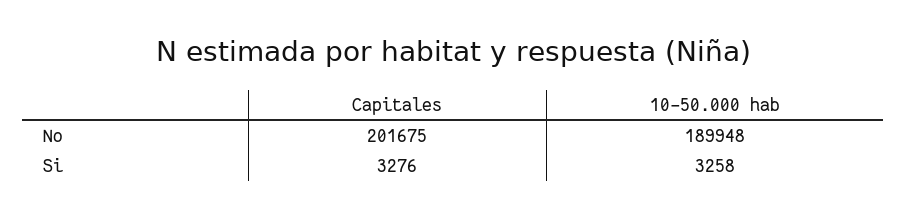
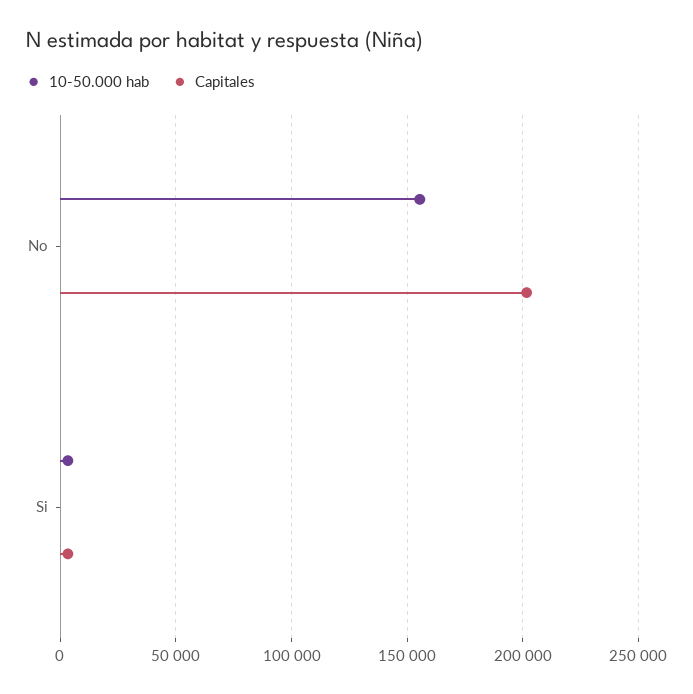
  {
    "Capitales": {
      "No": 201675,
      "Si": 3276
    },
    "10-50.000 hab": {
-     "No": 189948,
+     "No": 155000,
      "Si": 3258
    }
  }

